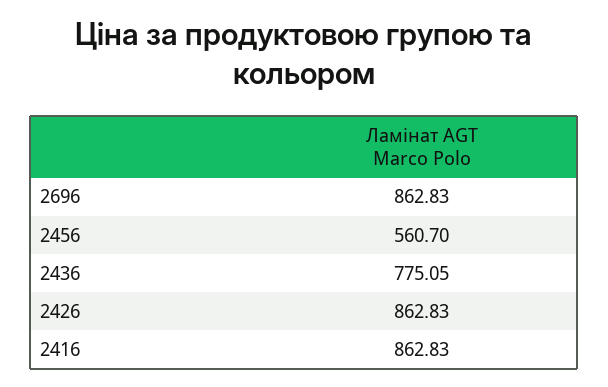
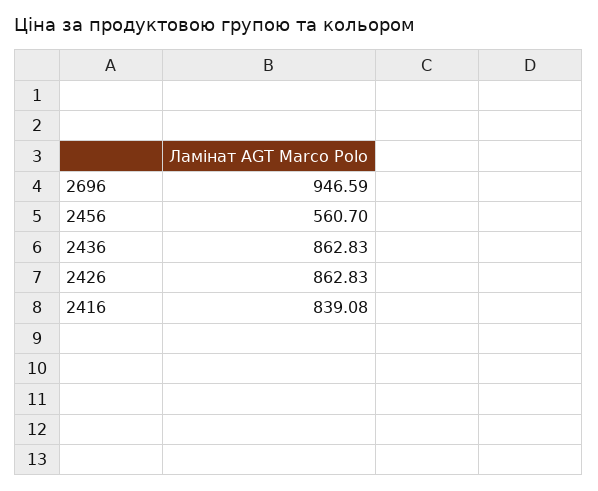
  {
-   "2696": 862.83,
+   "2696": 946.59,
    "2456": 560.7,
-   "2436": 775.05,
+   "2436": 862.83,
    "2426": 862.83,
-   "2416": 862.83
+   "2416": 839.08
  }

